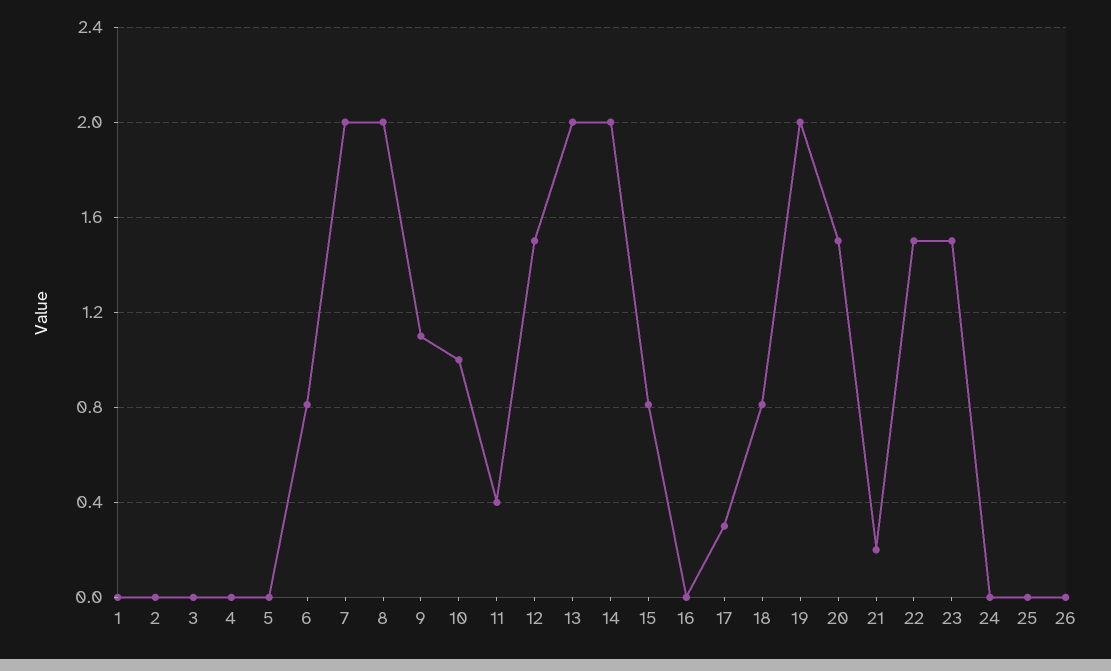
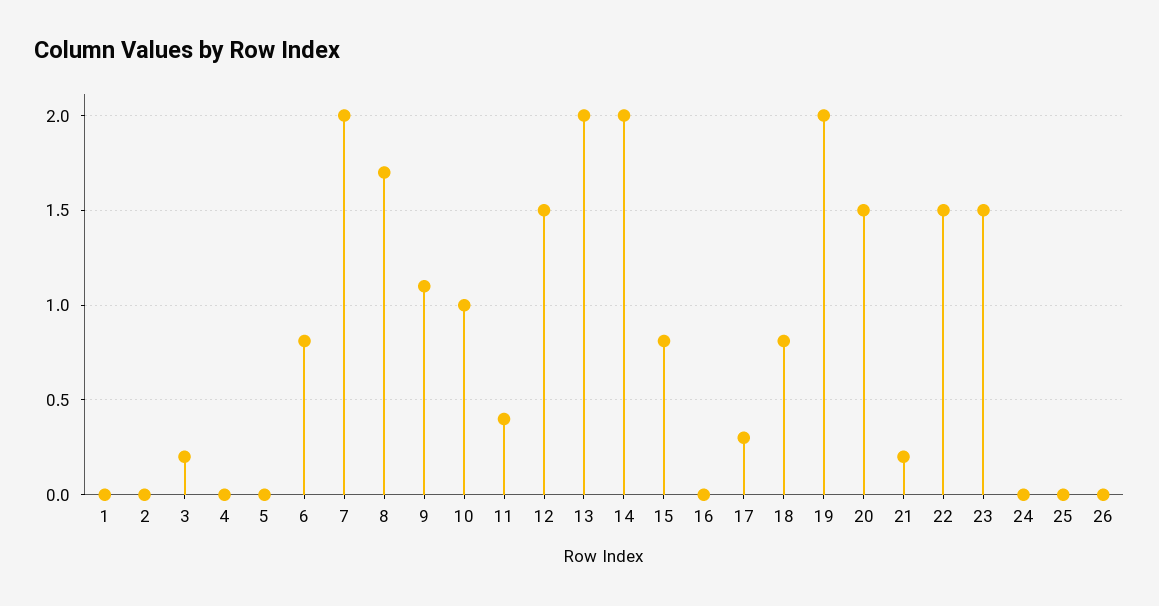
  {
    "1": 0,
    "2": 0,
-   "3": 0,
+   "3": 0.2,
    "4": 0,
    "5": 0,
    "6": 0.8,
    "7": 2,
-   "8": 2,
+   "8": 1.7,
    "9": 1.1,
    "10": 1,
    "11": 0.4,
    "12": 1.5,
    "13": 2,
    "14": 2,
    "15": 0.8,
    "16": 0,
    "17": 0.3,
    "18": 0.8,
    "19": 2,
    "20": 1.5,
    "21": 0.2,
    "22": 1.5,
    "23": 1.5,
    "24": 0,
    "25": 0,
    "26": 0
  }

